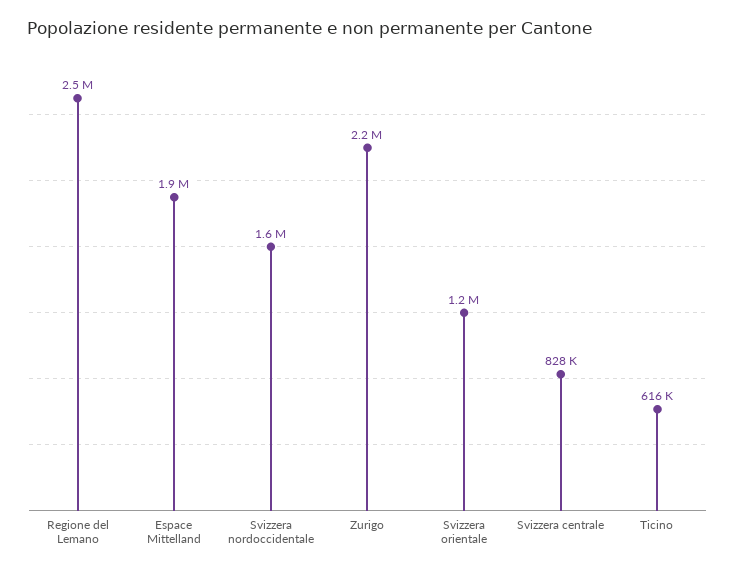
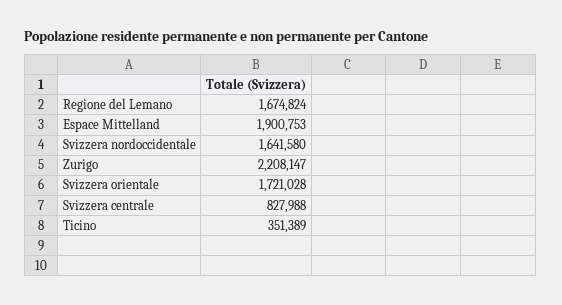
  {
-   "Regione del Lemano": 2500000,
+   "Regione del Lemano": 1674824,
    "Espace Mittelland": 1900753,
    "Svizzera nordoccidentale": 1641580,
    "Zurigo": 2208147,
-   "Svizzera orientale": 1200000,
+   "Svizzera orientale": 1721028,
    "Svizzera centrale": 827988,
-   "Ticino": 616000
+   "Ticino": 351389
  }

